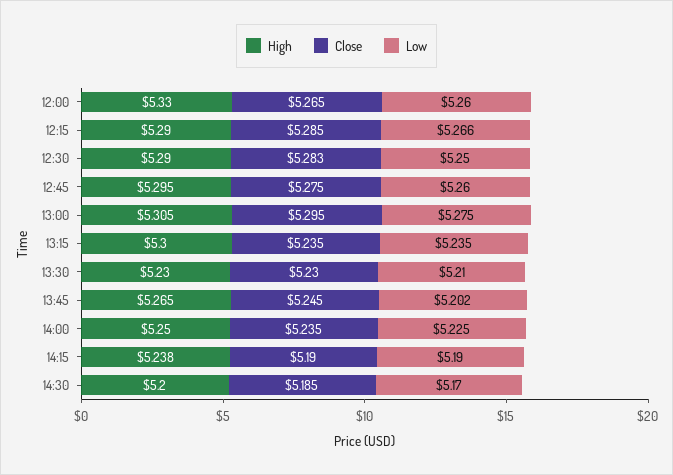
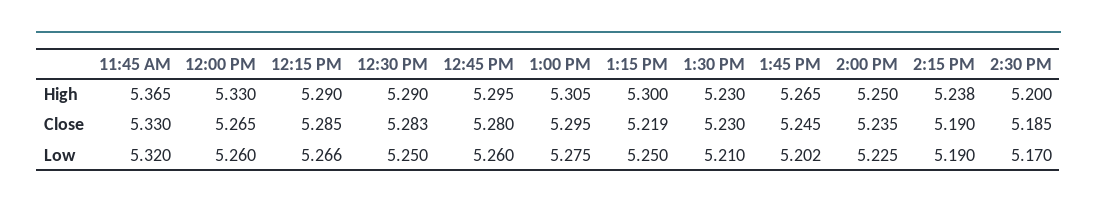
  {
    "High": {
      "12:00": 5.33,
      "12:15": 5.29,
      "12:30": 5.29,
      "12:45": 5.295,
      "13:00": 5.305,
      "13:15": 5.3,
      "13:30": 5.23,
      "13:45": 5.265,
      "14:00": 5.25,
      "14:15": 5.238,
-     "14:30": 5.2
+     "14:30": 5.2,
+     "11:45 AM": 5.365
    },
    "Close": {
      "12:00": 5.265,
      "12:15": 5.285,
      "12:30": 5.283,
-     "12:45": 5.275,
+     "12:45": 5.28,
      "13:00": 5.295,
-     "13:15": 5.235,
+     "13:15": 5.219,
      "13:30": 5.23,
      "13:45": 5.245,
      "14:00": 5.235,
      "14:15": 5.19,
-     "14:30": 5.185
+     "14:30": 5.185,
+     "11:45 AM": 5.33
    },
    "Low": {
      "12:00": 5.26,
      "12:15": 5.266,
      "12:30": 5.25,
      "12:45": 5.26,
      "13:00": 5.275,
-     "13:15": 5.235,
+     "13:15": 5.25,
      "13:30": 5.21,
      "13:45": 5.202,
      "14:00": 5.225,
      "14:15": 5.19,
-     "14:30": 5.17
+     "14:30": 5.17,
+     "11:45 AM": 5.32
    }
  }

